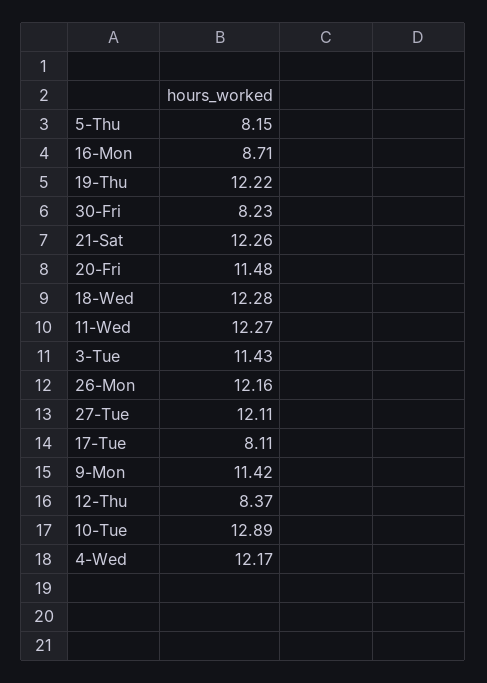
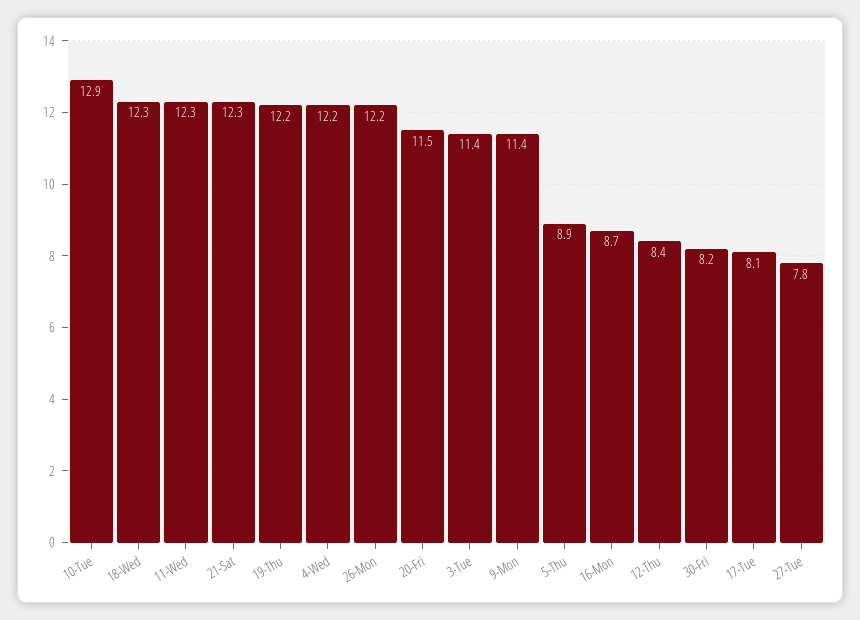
  {
-   "5-Thu": 8.15,
+   "5-Thu": 8.9,
    "16-Mon": 8.71,
    "19-Thu": 12.22,
    "30-Fri": 8.23,
    "21-Sat": 12.26,
    "20-Fri": 11.48,
    "18-Wed": 12.28,
    "11-Wed": 12.27,
    "3-Tue": 11.43,
    "26-Mon": 12.16,
-   "27-Tue": 12.11,
+   "27-Tue": 7.8,
    "17-Tue": 8.11,
    "9-Mon": 11.42,
    "12-Thu": 8.37,
    "10-Tue": 12.89,
    "4-Wed": 12.17
  }

